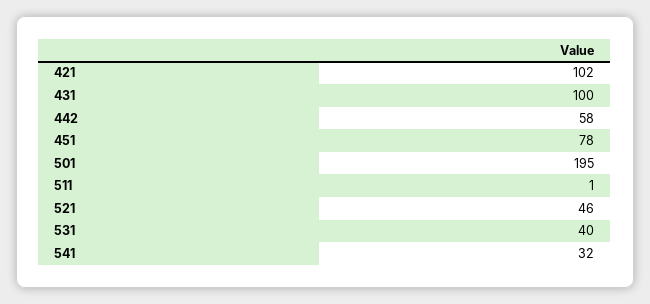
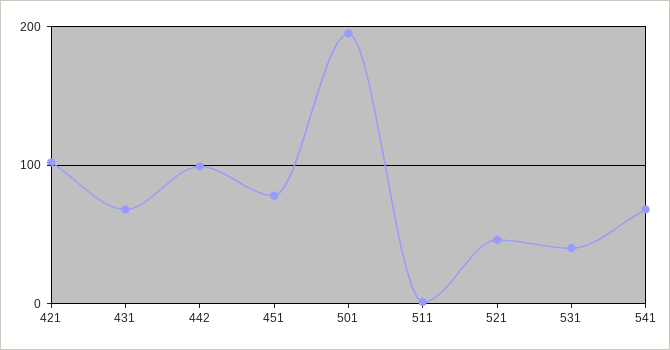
  {
    "421": 102,
-   "431": 100,
+   "431": 70,
-   "442": 58,
+   "442": 100,
    "451": 78,
    "501": 195,
    "511": 1,
    "521": 46,
    "531": 40,
-   "541": 32
+   "541": 70
  }

